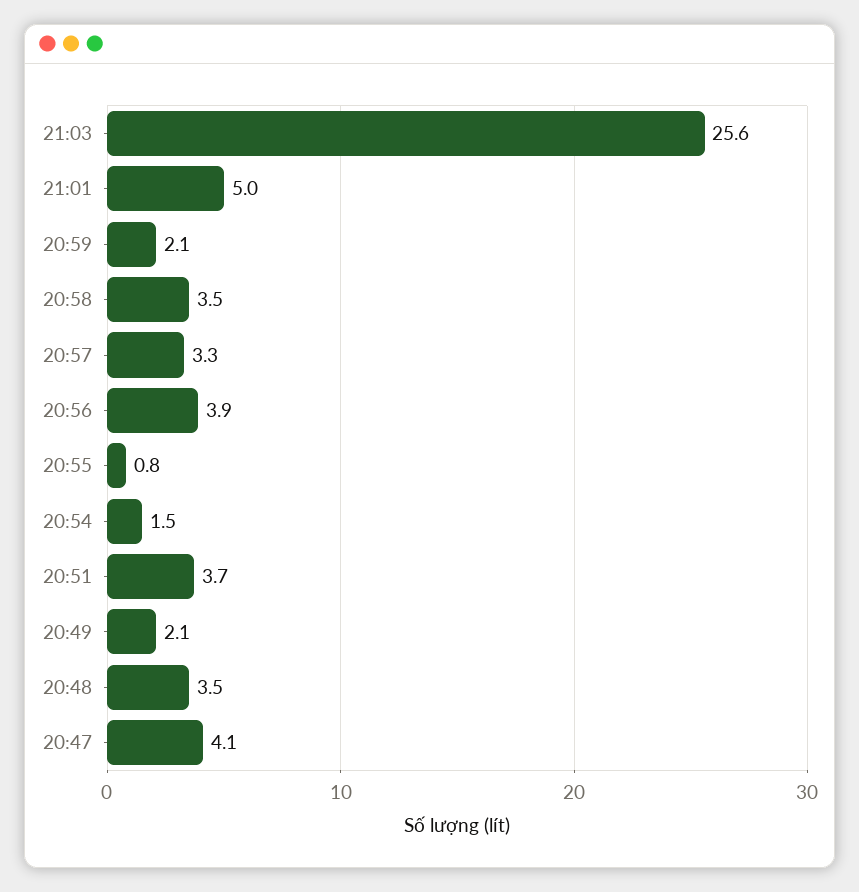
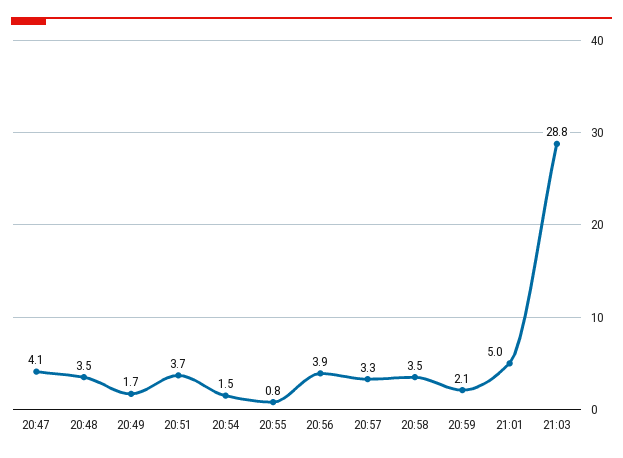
  {
-   "21:03": 25.6,
+   "21:03": 28.8,
    "21:01": 5,
    "20:59": 2.1,
    "20:58": 3.5,
    "20:57": 3.3,
    "20:56": 3.9,
    "20:55": 0.8,
    "20:54": 1.5,
    "20:51": 3.7,
-   "20:49": 2.1,
+   "20:49": 1.7,
    "20:48": 3.5,
    "20:47": 4.1
  }

